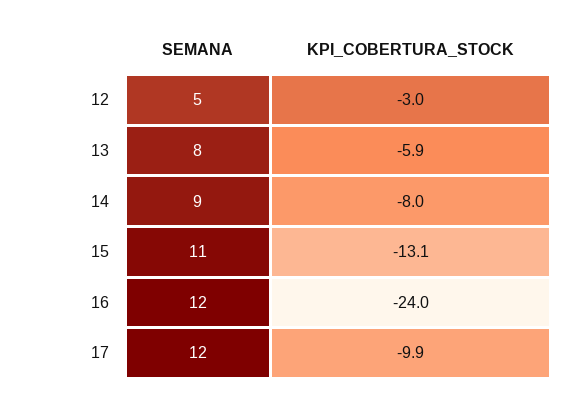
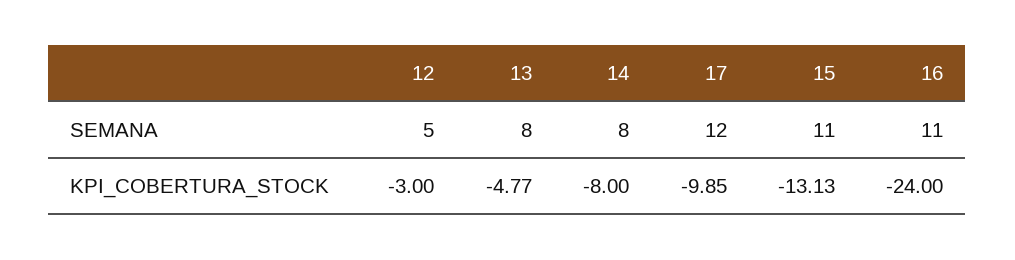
  {
    "SEMANA": {
      "12": 5,
      "13": 8,
-     "14": 9,
+     "14": 8,
      "15": 11,
-     "16": 12,
+     "16": 11,
      "17": 12
    },
    "KPI_COBERTURA_STOCK": {
      "12": -3,
-     "13": -5.9,
+     "13": -4.77,
      "14": -8,
      "15": -13.13,
      "16": -24,
      "17": -9.85
    }
  }

